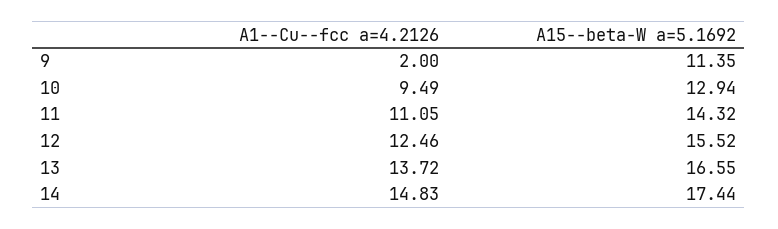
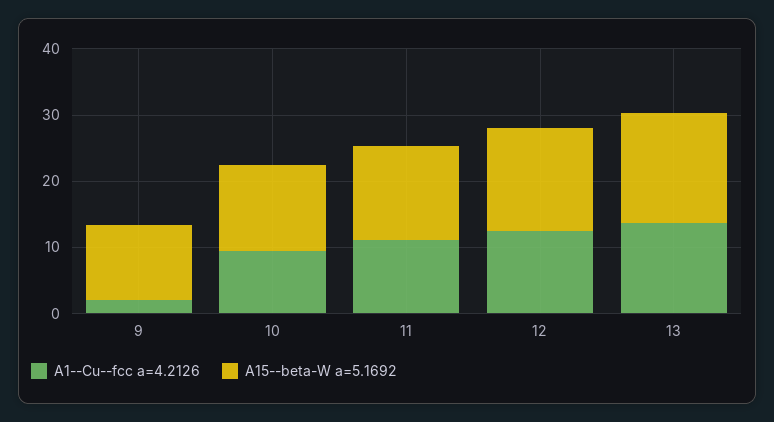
  {
    "A1--Cu--fcc a=4.2126": {
      "9": 2,
      "10": 9.49,
      "11": 11.05,
      "12": 12.46,
-     "13": 13.72,
+     "13": 13.72
-     "14": 14.83
    },
    "A15--beta-W a=5.1692": {
      "9": 11.35,
      "10": 12.94,
      "11": 14.32,
      "12": 15.52,
-     "13": 16.55,
+     "13": 16.55
-     "14": 17.44
    }
  }

